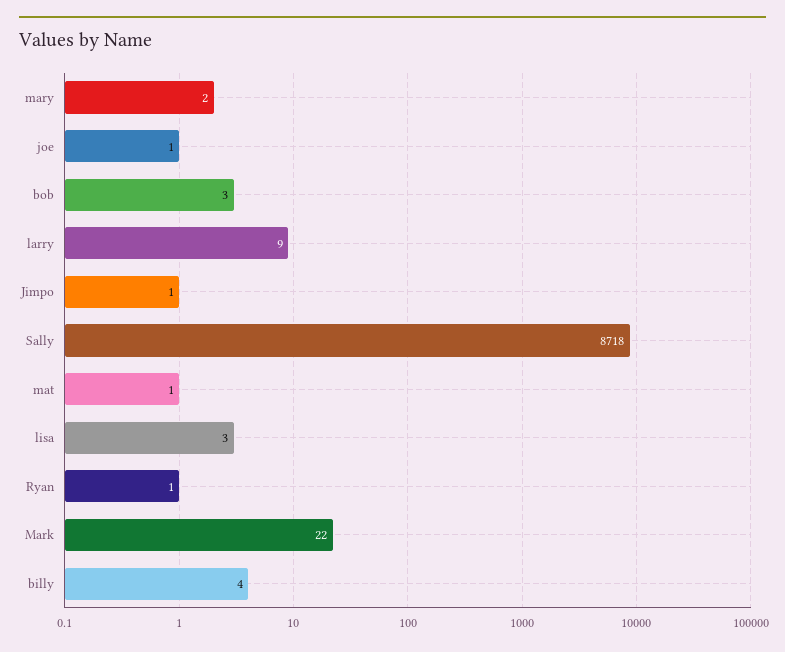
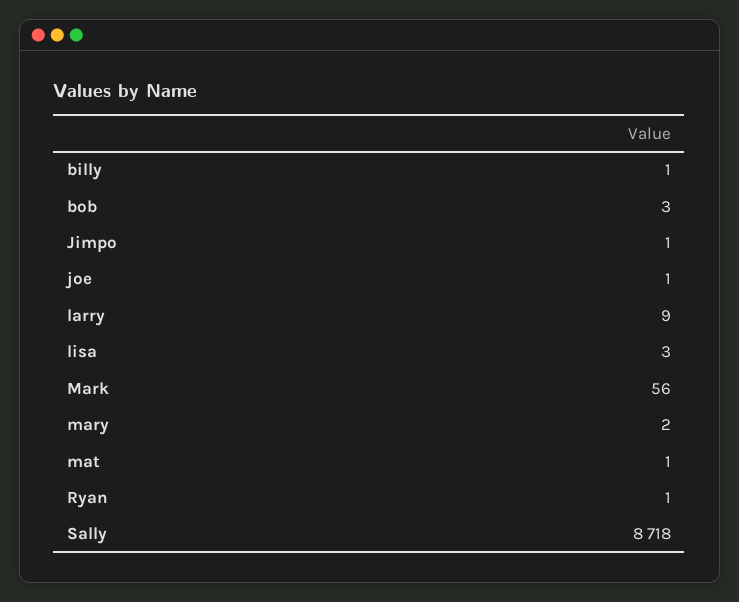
  {
    "mary": 2,
    "joe": 1,
    "bob": 3,
    "larry": 9,
    "Jimpo": 1,
    "Sally": 8718,
    "mat": 1,
    "lisa": 3,
    "Ryan": 1,
-   "Mark": 22,
+   "Mark": 56,
-   "billy": 4
+   "billy": 1
  }

